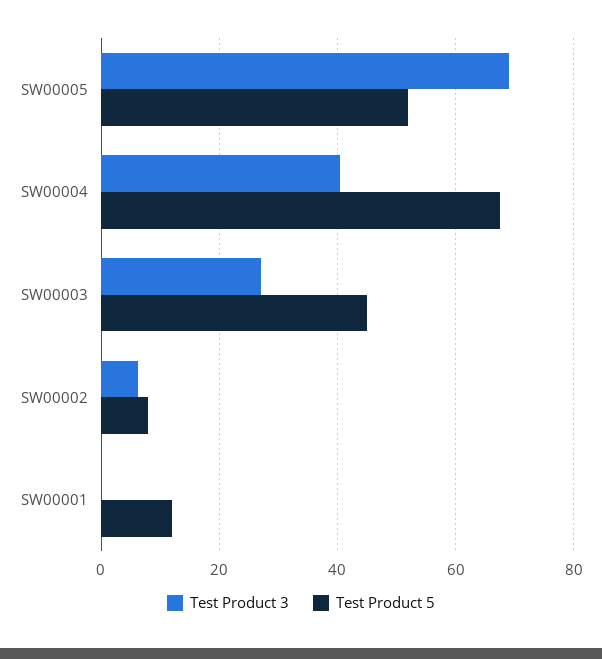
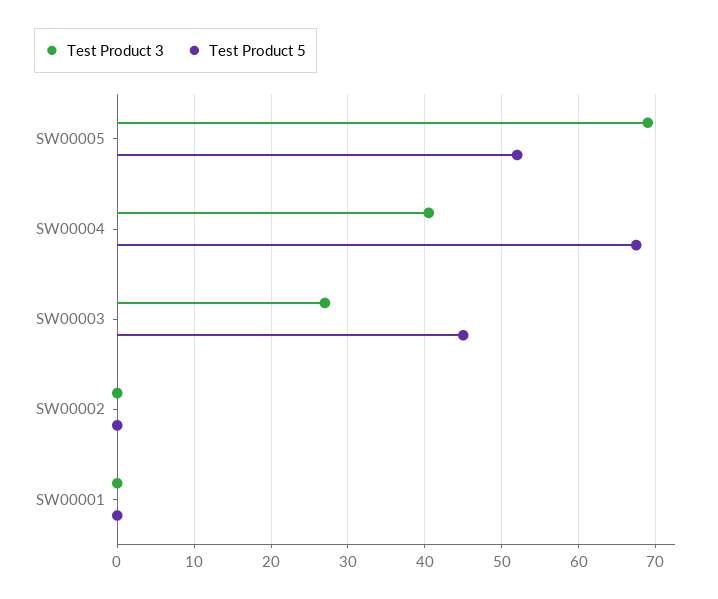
  {
    "Test Product 3": {
      "SW00005": 69,
      "SW00004": 41,
      "SW00003": 27,
-     "SW00002": 6,
+     "SW00002": 0,
      "SW00001": 0
    },
    "Test Product 5": {
      "SW00005": 52,
      "SW00004": 68,
      "SW00003": 45,
-     "SW00002": 8,
+     "SW00002": 0,
-     "SW00001": 12
+     "SW00001": 0
    }
  }

